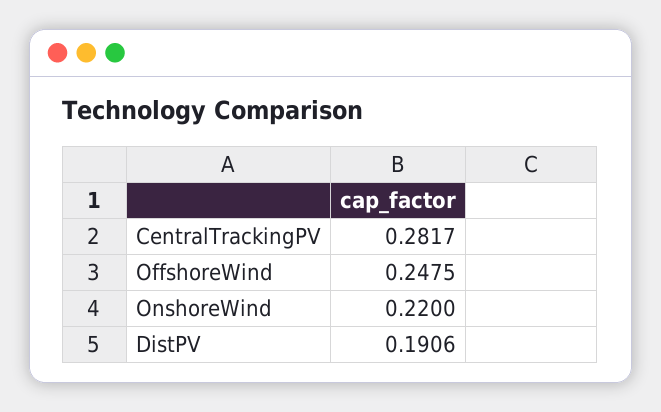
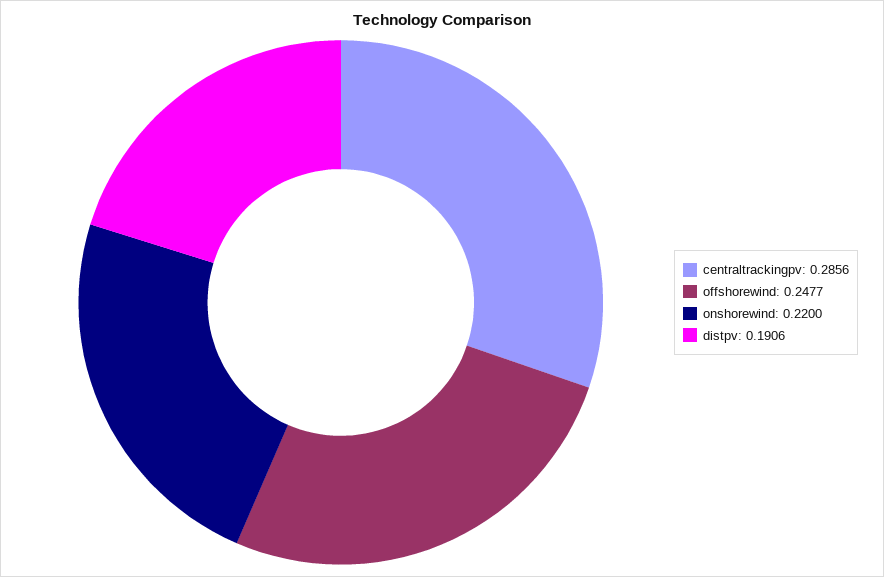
  {
-   "CentralTrackingPV": 0.2817,
+   "CentralTrackingPV": 0.2856,
-   "OffshoreWind": 0.2475,
+   "OffshoreWind": 0.2477,
    "OnshoreWind": 0.22,
    "DistPV": 0.1906
  }

